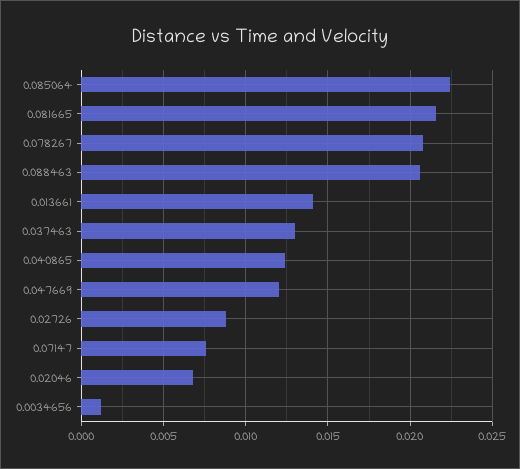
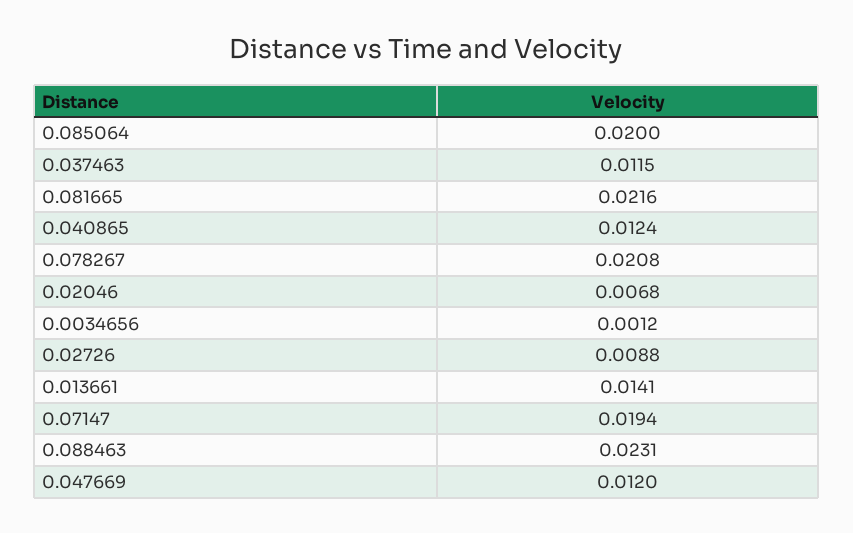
  {
-   "0.085064": 0.0225,
+   "0.085064": 0.02,
    "0.081665": 0.0216,
    "0.078267": 0.0208,
-   "0.088463": 0.0205,
+   "0.088463": 0.0231,
    "0.013661": 0.0141,
-   "0.037463": 0.013,
+   "0.037463": 0.0115,
    "0.040865": 0.0124,
    "0.047669": 0.012,
    "0.02726": 0.0088,
-   "0.07147": 0.0075,
+   "0.07147": 0.0194,
    "0.02046": 0.0068,
    "0.0034656": 0.0012
  }

